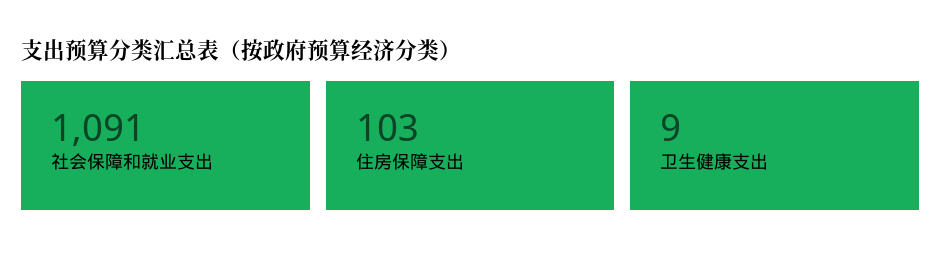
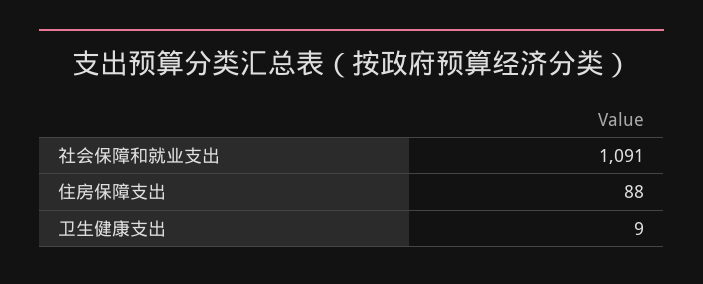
  {
    "社会保障和就业支出": 1091,
-   "住房保障支出": 103,
+   "住房保障支出": 88,
    "卫生健康支出": 9
  }

